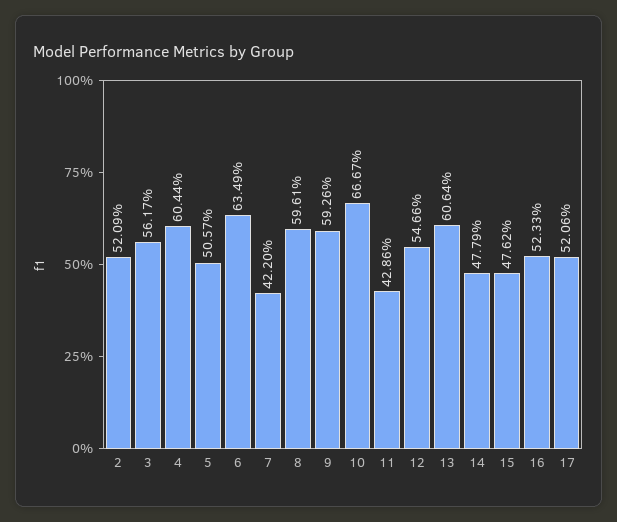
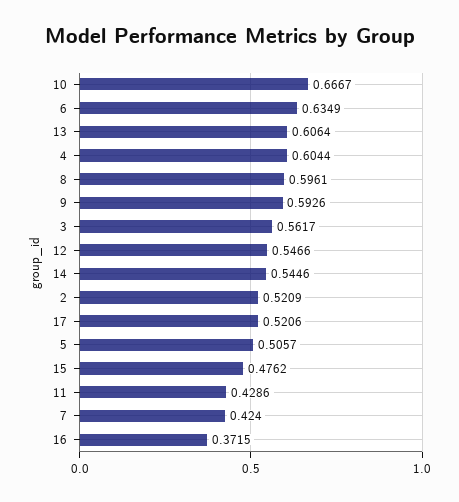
  {
    "2": 0.5209,
    "3": 0.5617,
    "4": 0.6044,
    "5": 0.5057,
    "6": 0.6349,
-   "7": 0.422,
+   "7": 0.424,
    "8": 0.5961,
    "9": 0.5926,
    "10": 0.6667,
    "11": 0.4286,
    "12": 0.5466,
    "13": 0.6064,
-   "14": 0.4779,
+   "14": 0.5446,
    "15": 0.4762,
-   "16": 0.5233,
+   "16": 0.3715,
    "17": 0.5206
  }

